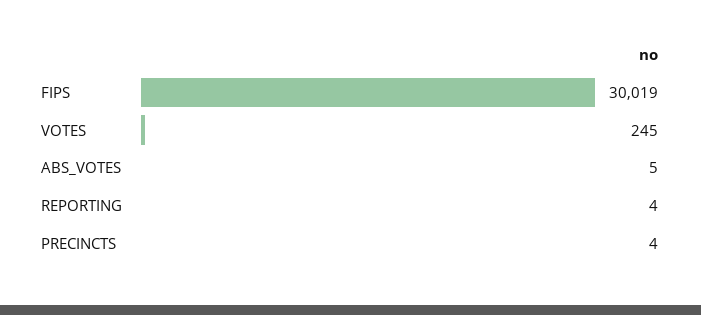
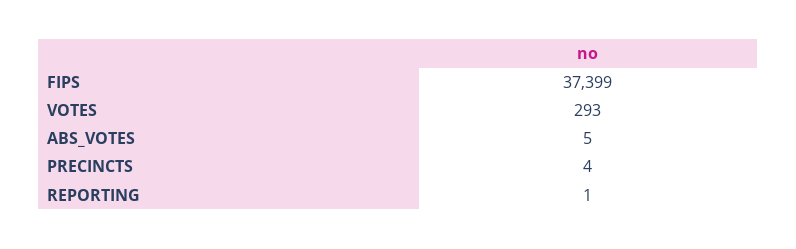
  {
-   "FIPS": 30019,
+   "FIPS": 37399,
-   "VOTES": 245,
+   "VOTES": 293,
    "ABS_VOTES": 5,
-   "REPORTING": 4,
+   "REPORTING": 1,
    "PRECINCTS": 4
  }

